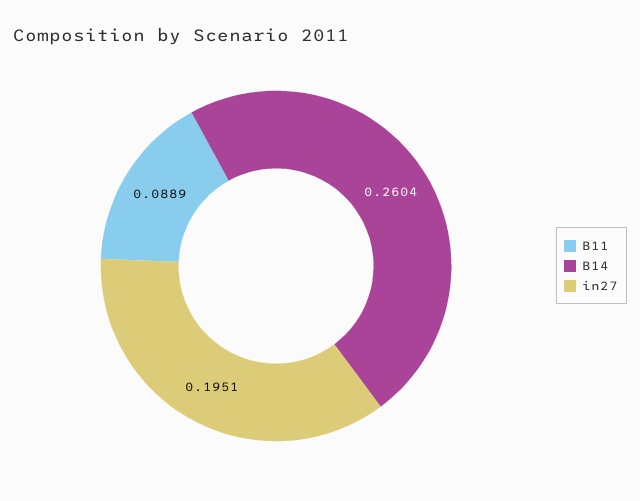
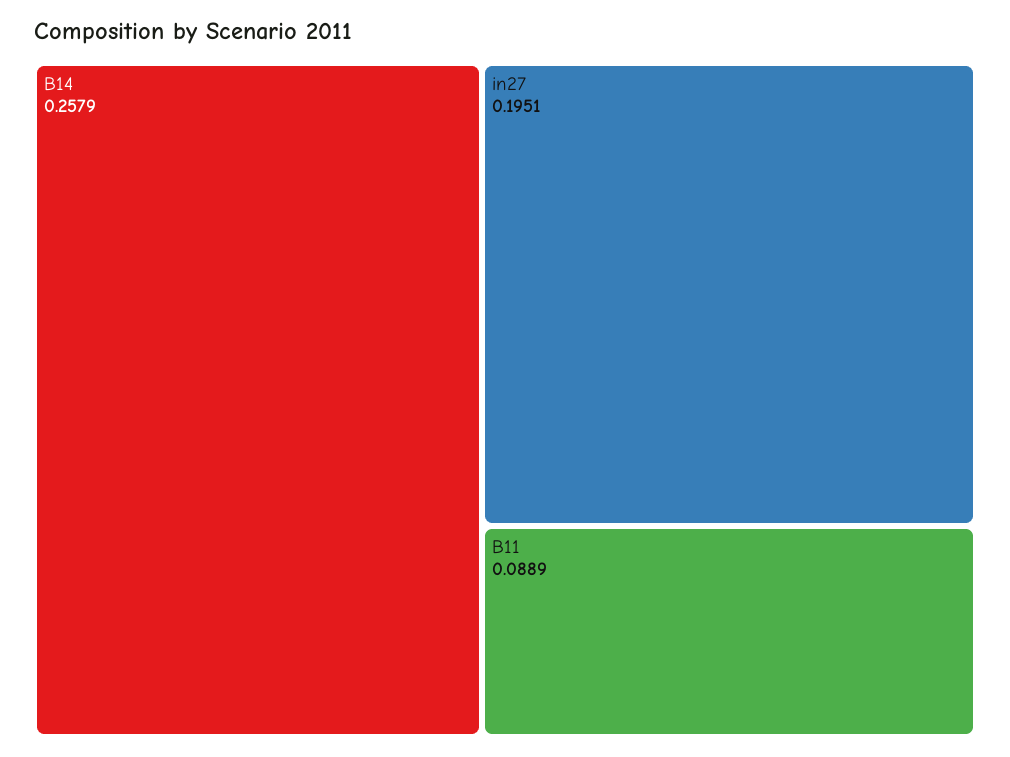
  {
    "B11": 0.0889,
-   "B14": 0.2604,
+   "B14": 0.2579,
    "in27": 0.1951
  }

